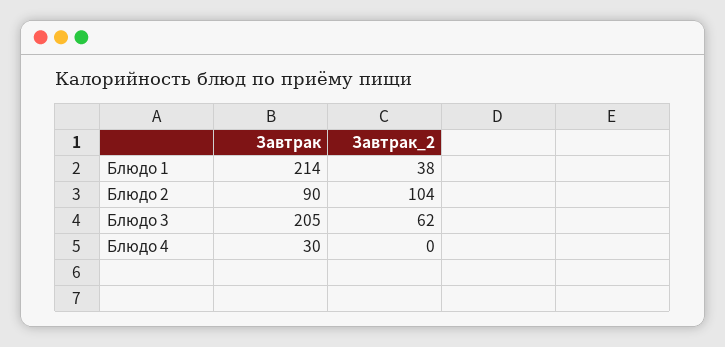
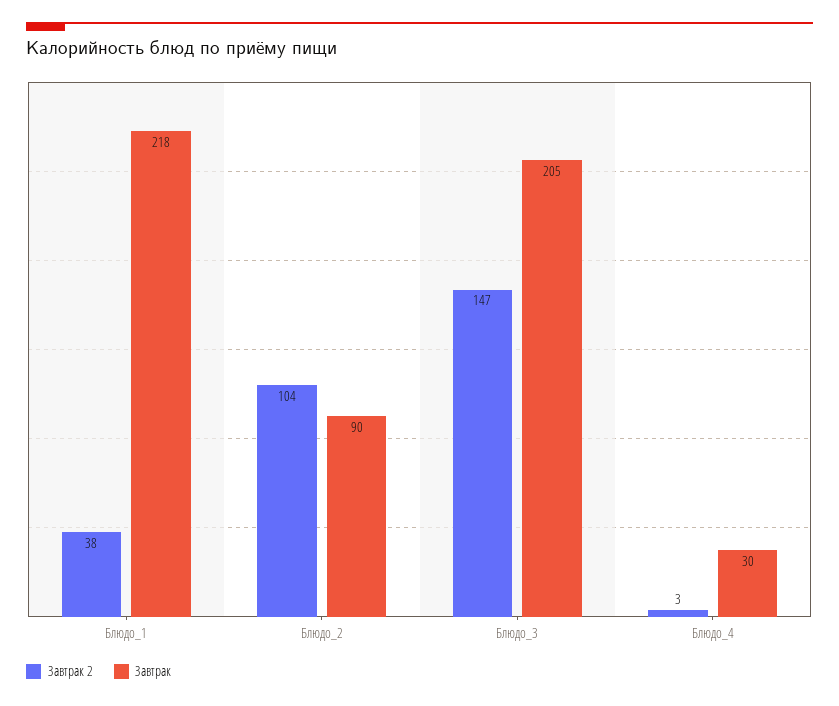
  {
    "Завтрак": {
-     "Блюдо 1": 214,
+     "Блюдо 1": 218,
      "Блюдо 2": 90,
      "Блюдо 3": 205,
      "Блюдо 4": 30
    },
    "Завтрак_2": {
      "Блюдо 1": 38,
      "Блюдо 2": 104,
-     "Блюдо 3": 62,
+     "Блюдо 3": 147,
-     "Блюдо 4": 0
+     "Блюдо 4": 3
    }
  }

